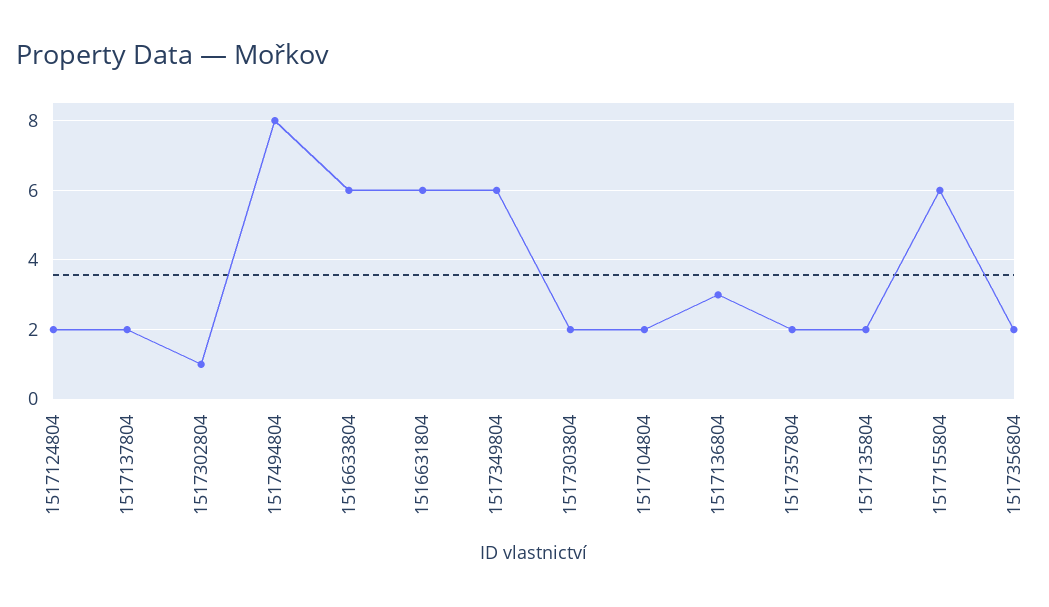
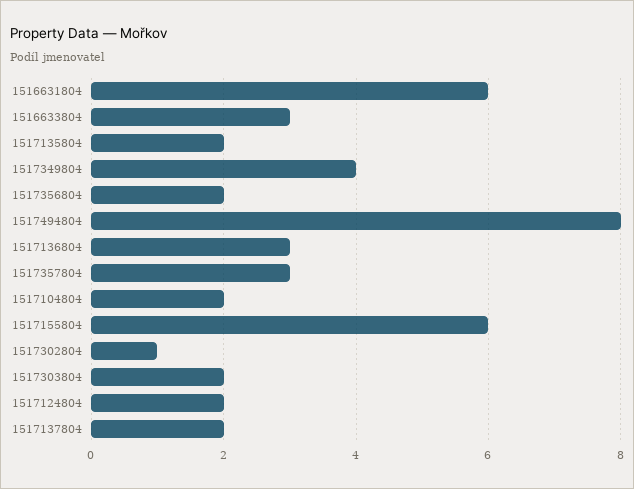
  {
    "1517124804": 2,
    "1517137804": 2,
    "1517302804": 1,
    "1517494804": 8,
-   "1516633804": 6,
+   "1516633804": 3,
    "1516631804": 6,
-   "1517349804": 6,
+   "1517349804": 4,
    "1517303804": 2,
    "1517104804": 2,
    "1517136804": 3,
-   "1517357804": 2,
+   "1517357804": 3,
    "1517135804": 2,
    "1517155804": 6,
    "1517356804": 2
  }

